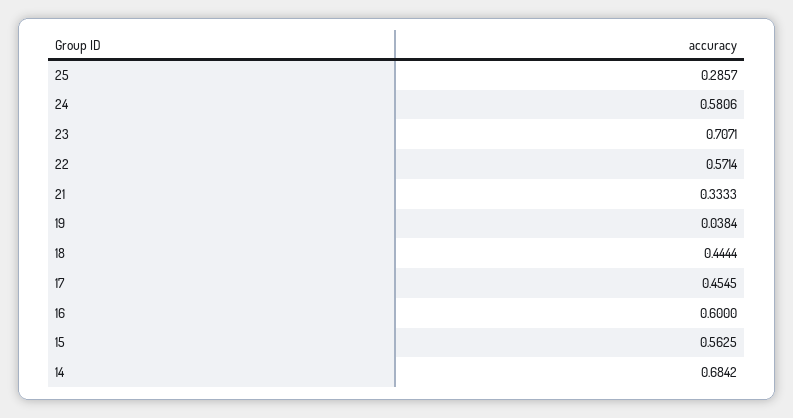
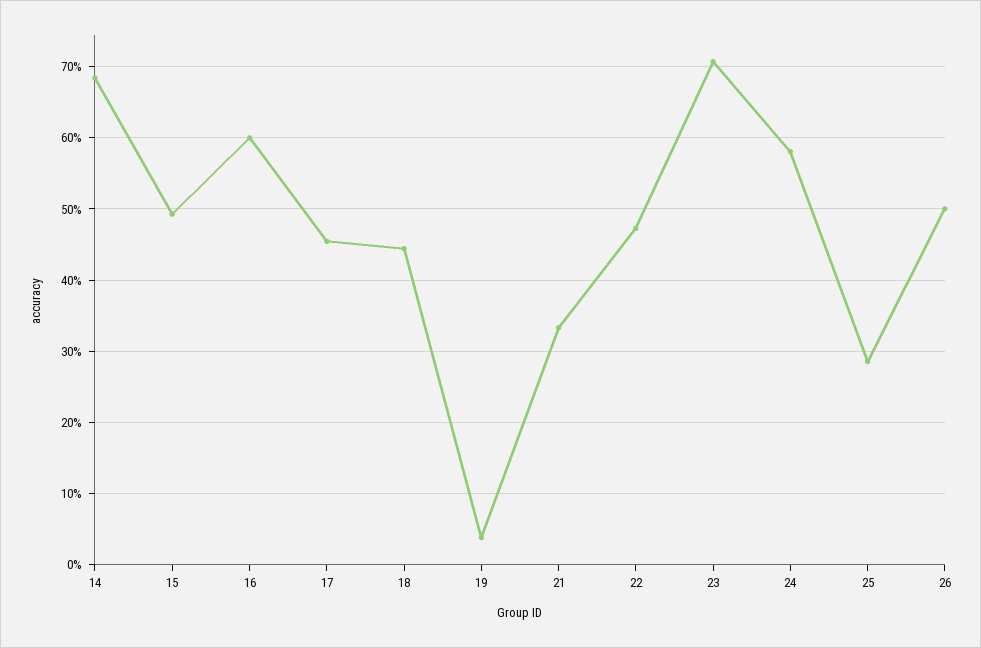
  {
    "25": 0.2857,
    "24": 0.5806,
    "23": 0.7071,
-   "22": 0.5714,
+   "22": 0.47,
    "21": 0.3333,
    "19": 0.0384,
    "18": 0.4444,
    "17": 0.4545,
    "16": 0.6,
-   "15": 0.5625,
+   "15": 0.49,
-   "14": 0.6842
+   "14": 0.6842,
+   "26": 0.5
  }

